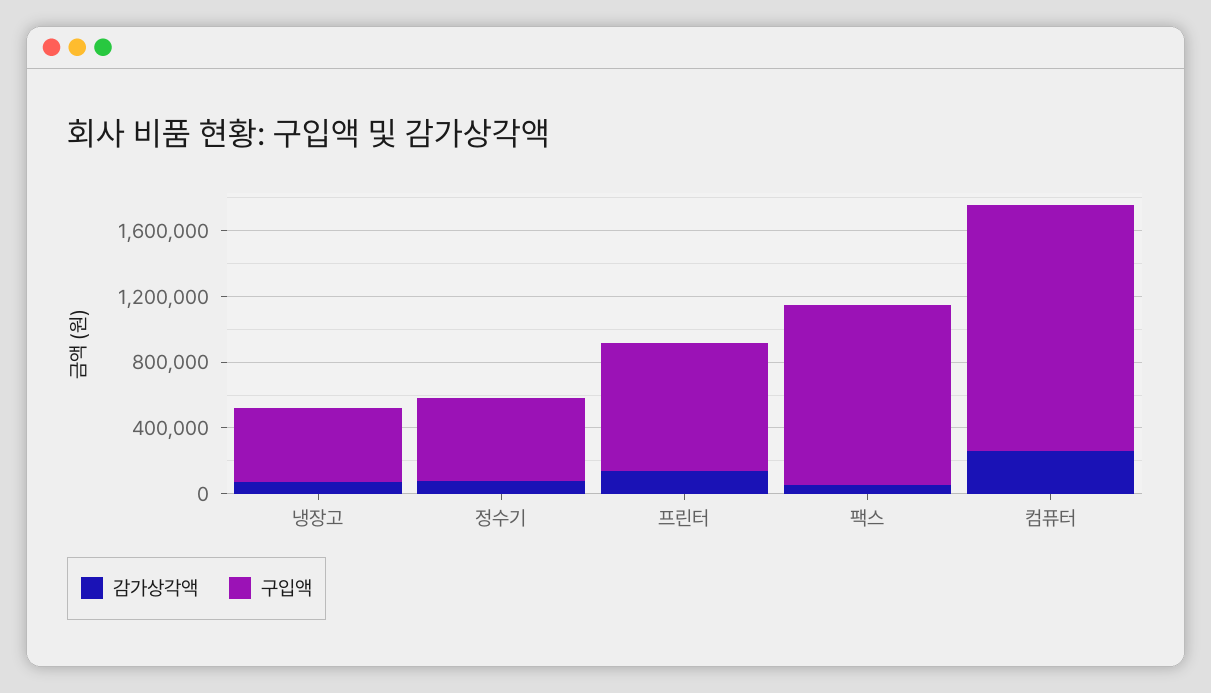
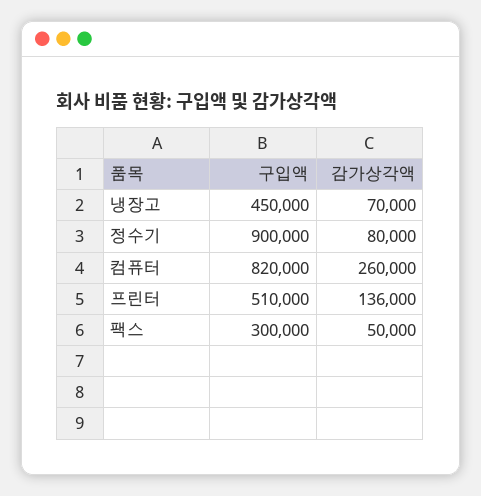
  {
    "감가상각액": {
      "냉장고": 70000,
      "정수기": 80000,
      "프린터": 136000,
      "팩스": 50000,
      "컴퓨터": 260000
    },
    "구입액": {
      "냉장고": 450000,
-     "정수기": 500000,
+     "정수기": 900000,
-     "프린터": 800000,
+     "프린터": 510000,
-     "팩스": 1100000,
+     "팩스": 300000,
-     "컴퓨터": 1500000
+     "컴퓨터": 820000
    }
  }

